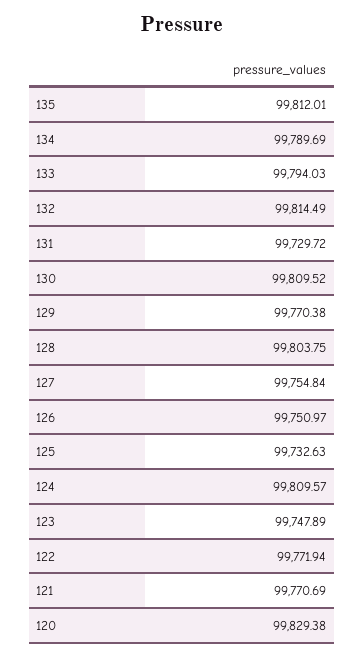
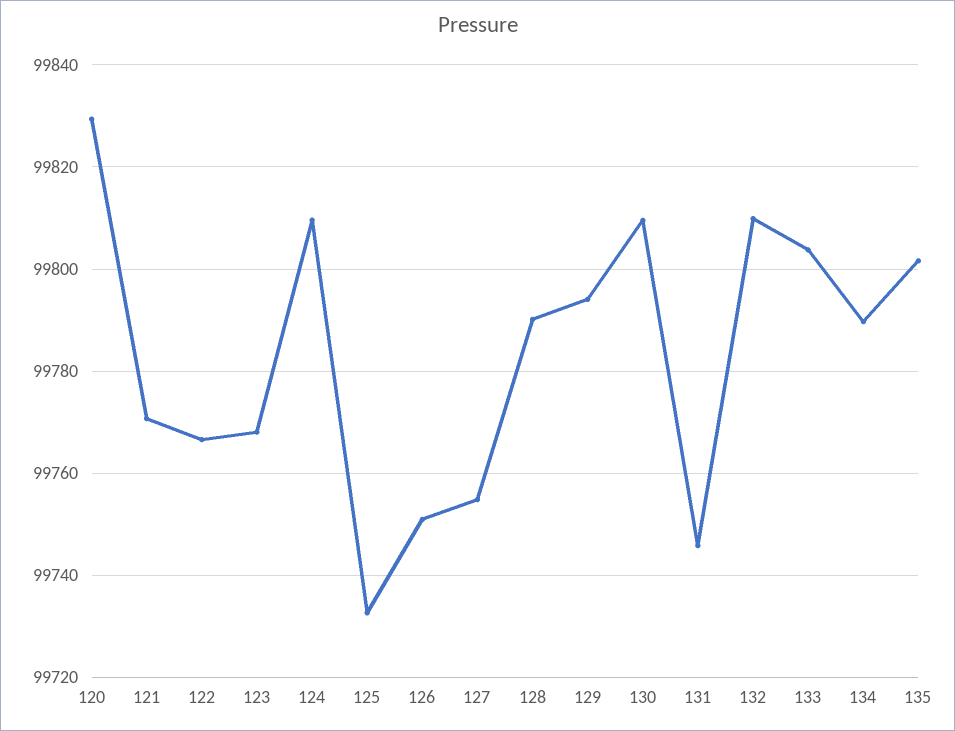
  {
-   "135": 99812.01,
+   "135": 99802,
    "134": 99789.69,
-   "133": 99794.03,
+   "133": 99804,
-   "132": 99814.49,
+   "132": 99810,
-   "131": 99729.72,
+   "131": 99746,
    "130": 99809.52,
-   "129": 99770.38,
+   "129": 99794,
-   "128": 99803.75,
+   "128": 99790,
    "127": 99754.84,
    "126": 99750.97,
    "125": 99732.63,
    "124": 99809.57,
-   "123": 99747.89,
+   "123": 99768,
-   "122": 99771.94,
+   "122": 99766,
    "121": 99770.69,
    "120": 99829.38
  }

